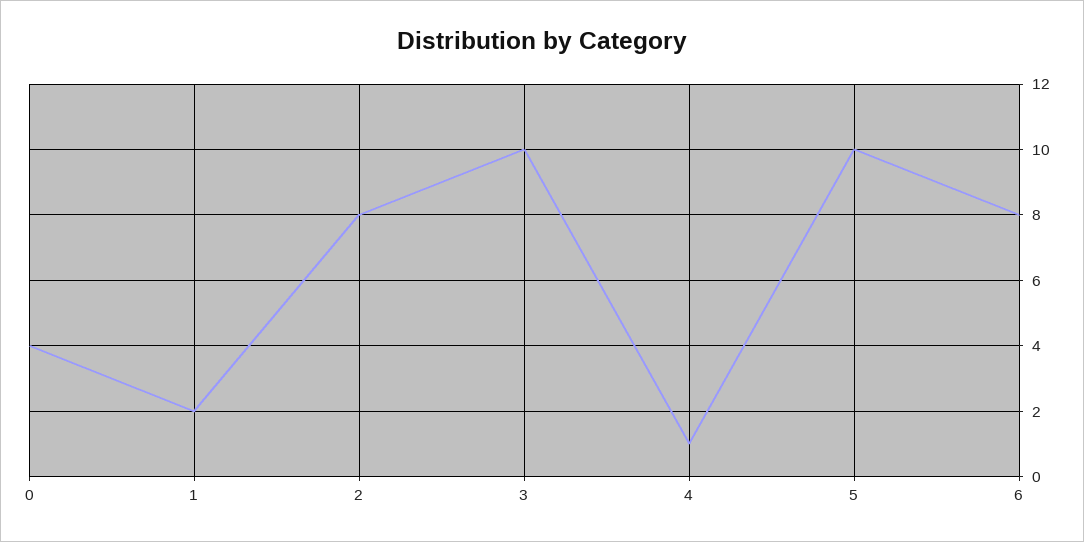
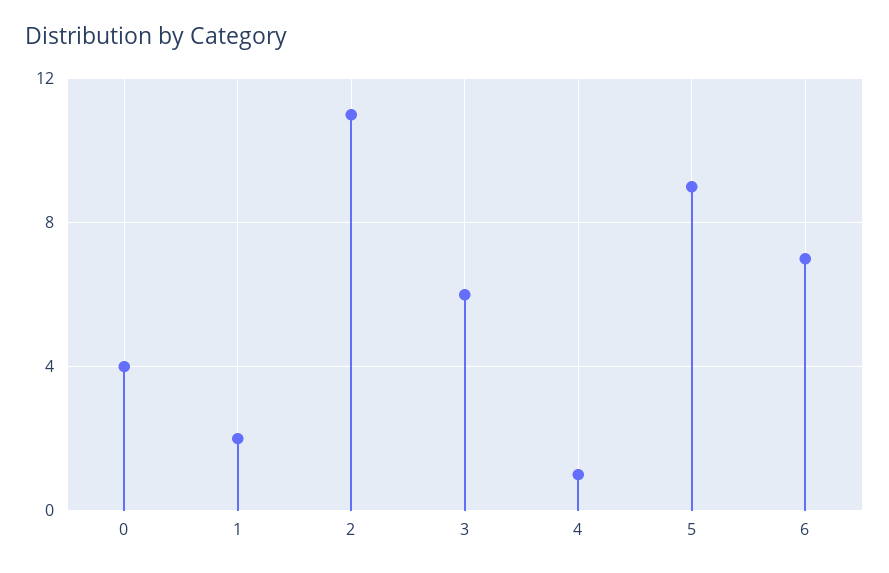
  {
    "0": 4,
    "1": 2,
-   "2": 8,
+   "2": 11,
-   "3": 10,
+   "3": 6,
    "4": 1,
-   "5": 10,
+   "5": 9,
-   "6": 8
+   "6": 7
  }

